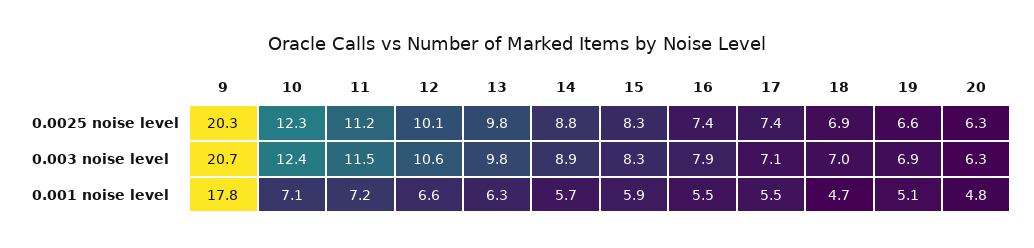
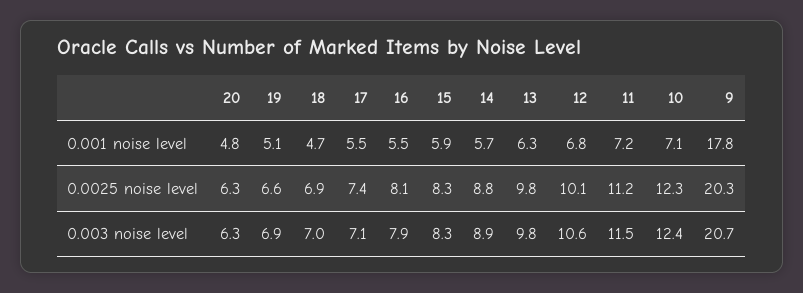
  {
    "9": {
      "0.0025 noise level": 20.3,
      "0.003 noise level": 20.7,
      "0.001 noise level": 17.8
    },
    "10": {
      "0.0025 noise level": 12.3,
      "0.003 noise level": 12.4,
      "0.001 noise level": 7.1
    },
    "11": {
      "0.0025 noise level": 11.2,
      "0.003 noise level": 11.5,
      "0.001 noise level": 7.2
    },
    "12": {
      "0.0025 noise level": 10.1,
      "0.003 noise level": 10.6,
-     "0.001 noise level": 6.6
+     "0.001 noise level": 6.8
    },
    "13": {
      "0.0025 noise level": 9.8,
      "0.003 noise level": 9.8,
      "0.001 noise level": 6.3
    },
    "14": {
      "0.0025 noise level": 8.8,
      "0.003 noise level": 8.9,
      "0.001 noise level": 5.7
    },
    "15": {
      "0.0025 noise level": 8.3,
      "0.003 noise level": 8.3,
      "0.001 noise level": 5.9
    },
    "16": {
-     "0.0025 noise level": 7.4,
+     "0.0025 noise level": 8.1,
      "0.003 noise level": 7.9,
      "0.001 noise level": 5.5
    },
    "17": {
      "0.0025 noise level": 7.4,
      "0.003 noise level": 7.1,
      "0.001 noise level": 5.5
    },
    "18": {
      "0.0025 noise level": 6.9,
      "0.003 noise level": 7,
      "0.001 noise level": 4.7
    },
    "19": {
      "0.0025 noise level": 6.6,
      "0.003 noise level": 6.9,
      "0.001 noise level": 5.1
    },
    "20": {
      "0.0025 noise level": 6.3,
      "0.003 noise level": 6.3,
      "0.001 noise level": 4.8
    }
  }

